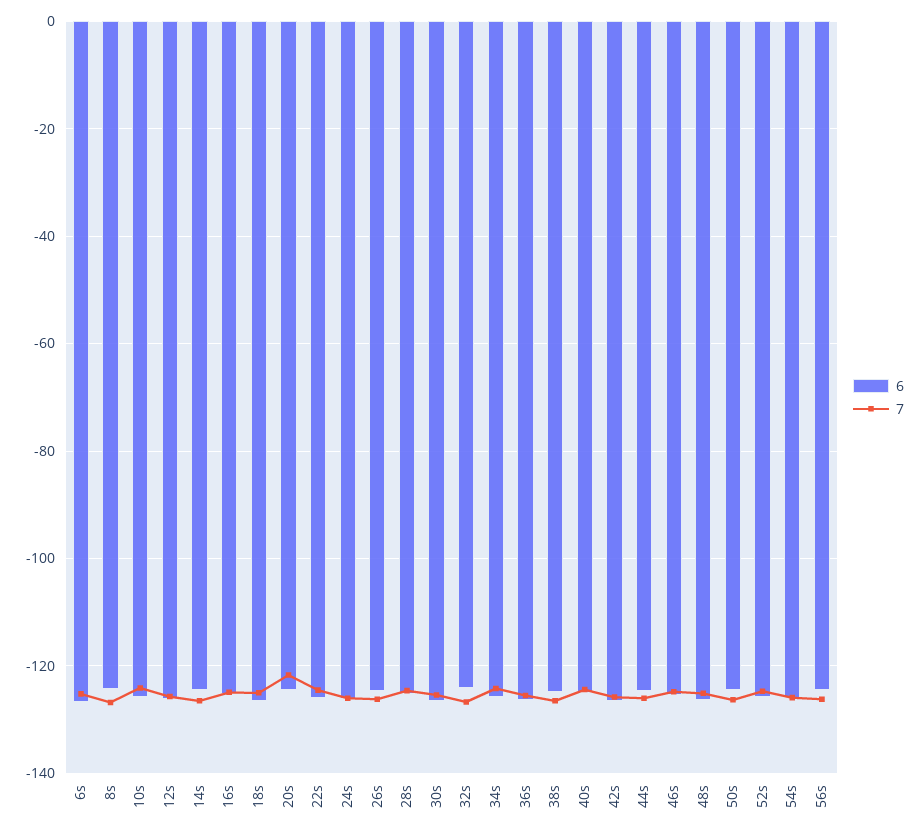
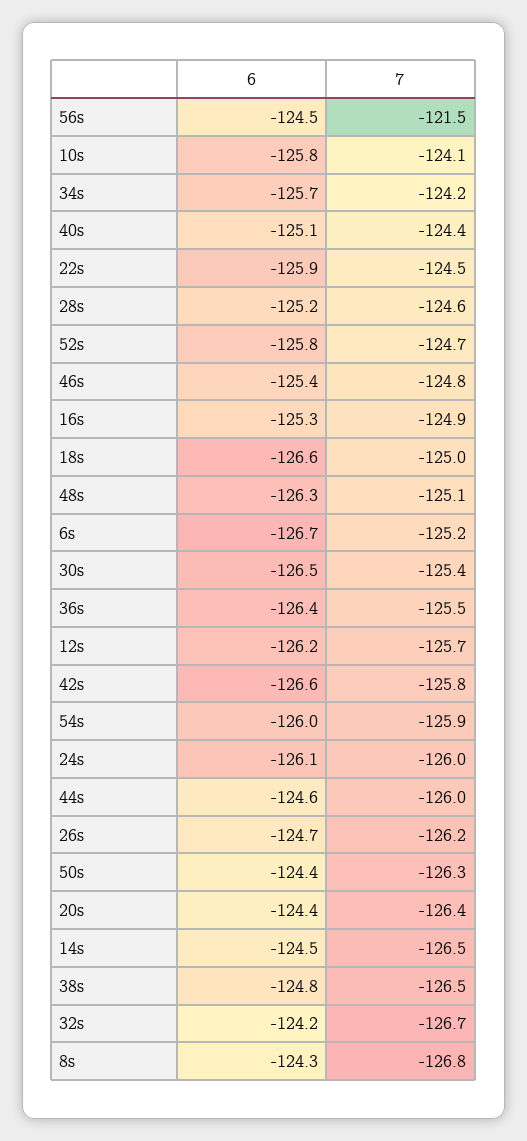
  {
    "6": {
      "6s": -126.7,
      "8s": -124.3,
      "10s": -125.8,
      "12s": -126.2,
      "14s": -124.5,
      "16s": -125.3,
      "18s": -126.6,
      "20s": -124.4,
      "22s": -125.9,
      "24s": -126.1,
      "26s": -124.7,
      "28s": -125.2,
      "30s": -126.5,
      "32s": -124.2,
      "34s": -125.7,
      "36s": -126.4,
      "38s": -124.8,
      "40s": -125.1,
      "42s": -126.6,
      "44s": -124.6,
      "46s": -125.4,
      "48s": -126.3,
      "50s": -124.4,
      "52s": -125.8,
      "54s": -126,
      "56s": -124.5
    },
    "7": {
      "6s": -125.2,
      "8s": -126.8,
      "10s": -124.1,
      "12s": -125.7,
      "14s": -126.5,
      "16s": -124.9,
      "18s": -125,
-     "20s": -122,
+     "20s": -126.4,
      "22s": -124.5,
      "24s": -126,
      "26s": -126.2,
      "28s": -124.6,
      "30s": -125.4,
      "32s": -126.7,
      "34s": -124.2,
      "36s": -125.5,
      "38s": -126.5,
      "40s": -124.4,
      "42s": -125.8,
      "44s": -126,
      "46s": -124.8,
      "48s": -125.1,
      "50s": -126.3,
      "52s": -124.7,
      "54s": -125.9,
-     "56s": -126
+     "56s": -121.5
    }
  }

